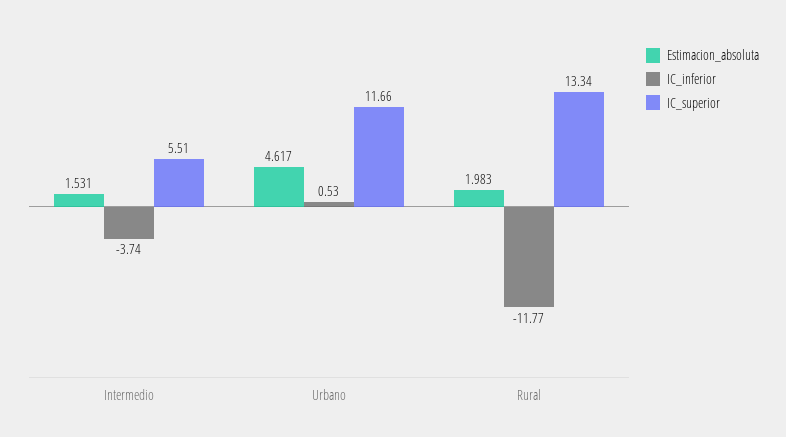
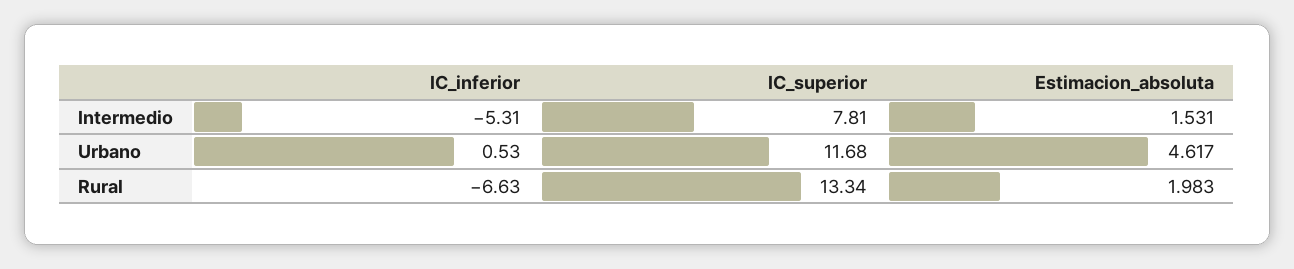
  {
    "Estimacion_absoluta": {
      "Intermedio": 1.531,
      "Urbano": 4.617,
      "Rural": 1.983
    },
    "IC_inferior": {
-     "Intermedio": -3.74,
+     "Intermedio": -5.31,
      "Urbano": 0.53,
-     "Rural": -11.77
+     "Rural": -6.63
    },
    "IC_superior": {
-     "Intermedio": 5.51,
+     "Intermedio": 7.81,
-     "Urbano": 11.66,
+     "Urbano": 11.68,
      "Rural": 13.34
    }
  }

